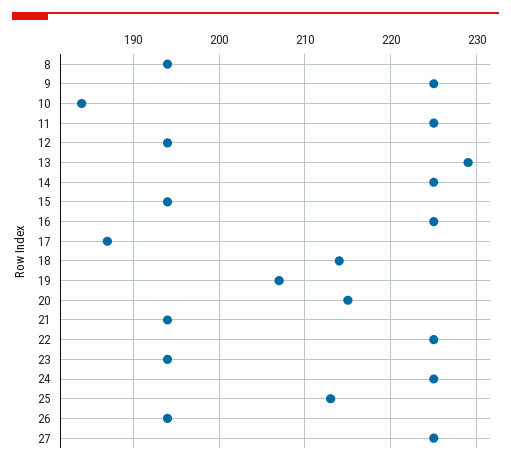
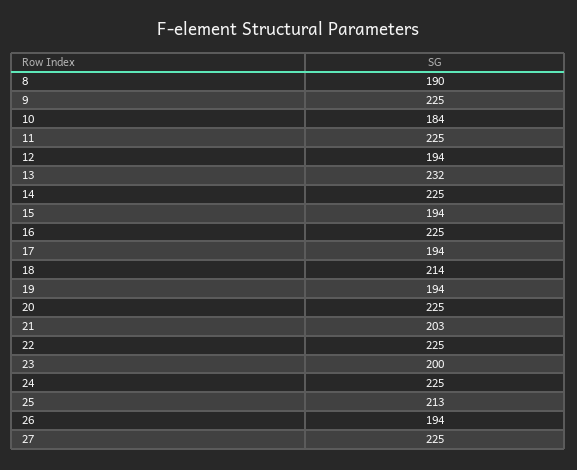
  {
-   "8": 194,
+   "8": 190,
    "9": 225,
    "10": 184,
    "11": 225,
    "12": 194,
-   "13": 229,
+   "13": 232,
    "14": 225,
    "15": 194,
    "16": 225,
-   "17": 187,
+   "17": 194,
    "18": 214,
-   "19": 207,
+   "19": 194,
-   "20": 215,
+   "20": 225,
-   "21": 194,
+   "21": 203,
    "22": 225,
-   "23": 194,
+   "23": 200,
    "24": 225,
    "25": 213,
    "26": 194,
    "27": 225
  }

